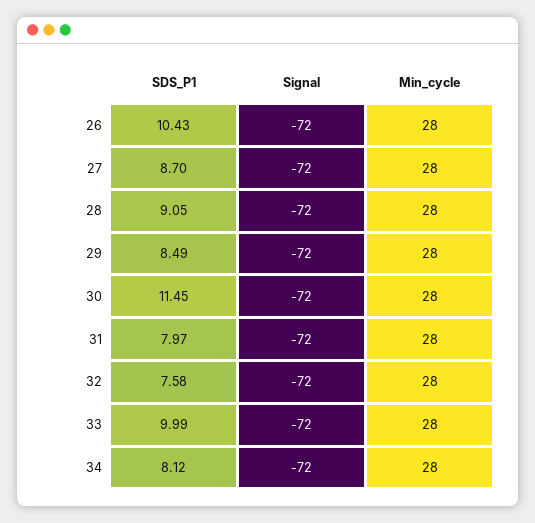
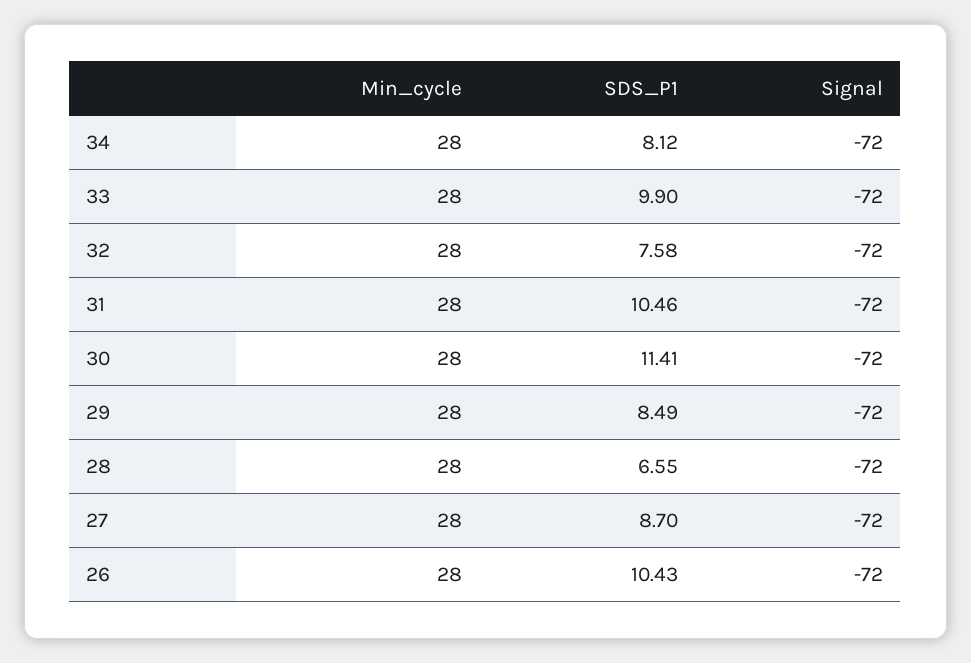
  {
    "SDS_P1": {
      "26": 10.43,
      "27": 8.7,
-     "28": 9.05,
+     "28": 6.55,
      "29": 8.49,
-     "30": 11.45,
+     "30": 11.41,
-     "31": 7.97,
+     "31": 10.46,
      "32": 7.58,
-     "33": 9.99,
+     "33": 9.9,
      "34": 8.12
    },
    "Signal": {
      "26": -72,
      "27": -72,
      "28": -72,
      "29": -72,
      "30": -72,
      "31": -72,
      "32": -72,
      "33": -72,
      "34": -72
    },
    "Min_cycle": {
      "26": 28,
      "27": 28,
      "28": 28,
      "29": 28,
      "30": 28,
      "31": 28,
      "32": 28,
      "33": 28,
      "34": 28
    }
  }

